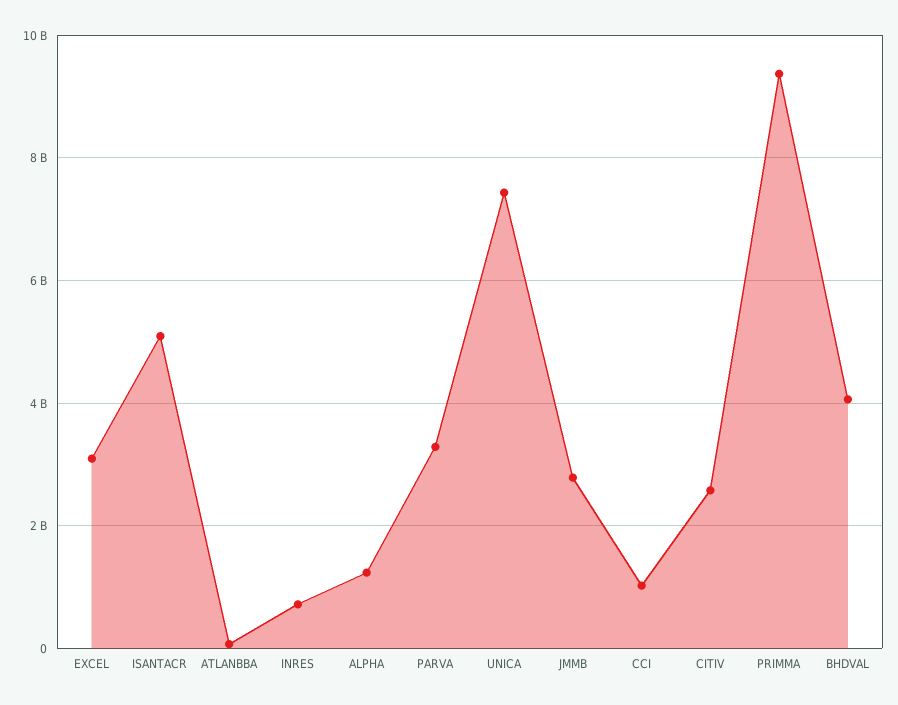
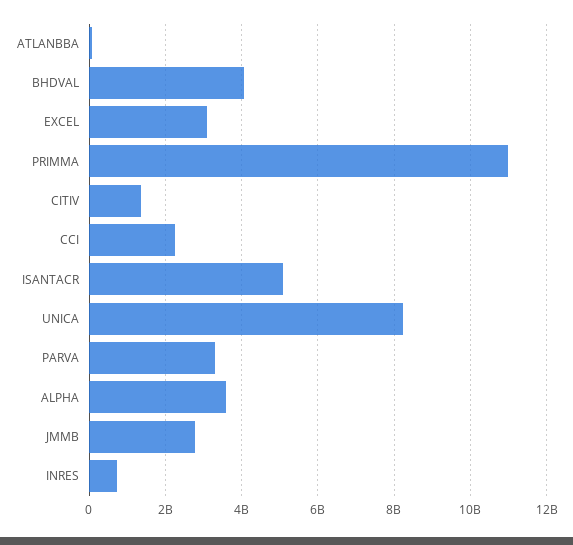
  {
    "EXCEL": 3000000000,
    "ISANTACR": 5000000000,
    "ATLANBBA": 0,
    "INRES": 800000000,
-   "ALPHA": 1200000000,
+   "ALPHA": 3600000000,
    "PARVA": 3200000000,
-   "UNICA": 7400000000,
+   "UNICA": 8200000000,
    "JMMB": 2800000000,
-   "CCI": 1000000000,
+   "CCI": 2200000000,
-   "CITIV": 2600000000,
+   "CITIV": 1400000000,
-   "PRIMMA": 9400000000,
+   "PRIMMA": 11000000000,
    "BHDVAL": 4000000000
  }

